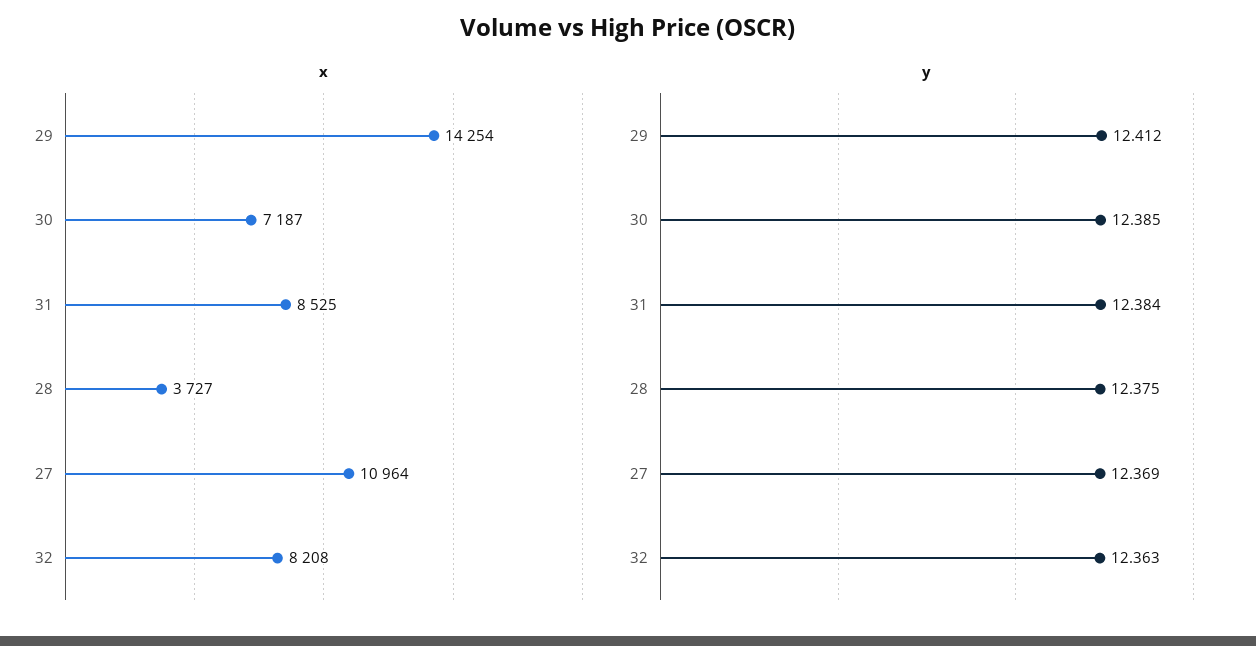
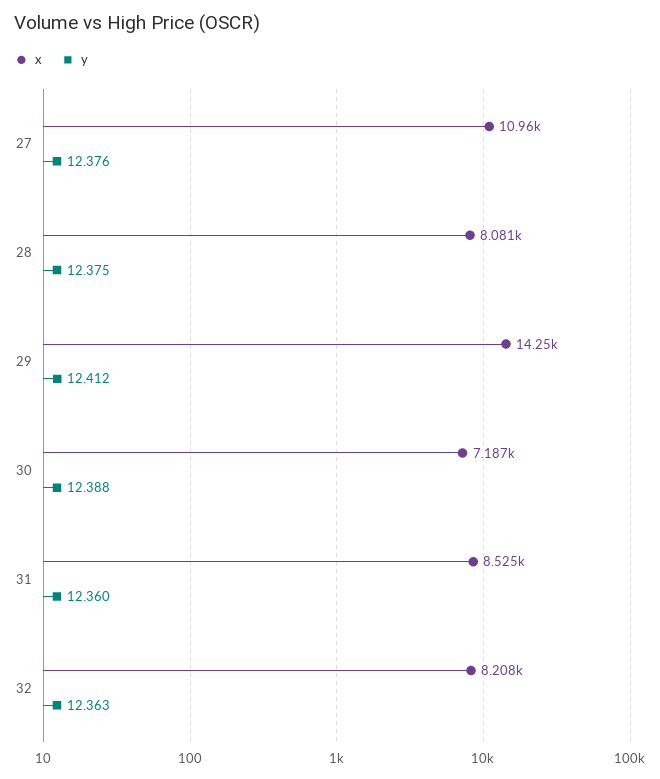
  {
    "x": {
      "29": 14254,
      "30": 7187,
      "31": 8525,
-     "28": 3727,
+     "28": 8081,
      "27": 10964,
      "32": 8208
    },
    "y": {
      "29": 12.412,
-     "30": 12.385,
+     "30": 12.388,
-     "31": 12.384,
+     "31": 12.36,
      "28": 12.375,
-     "27": 12.369,
+     "27": 12.376,
      "32": 12.363
    }
  }

